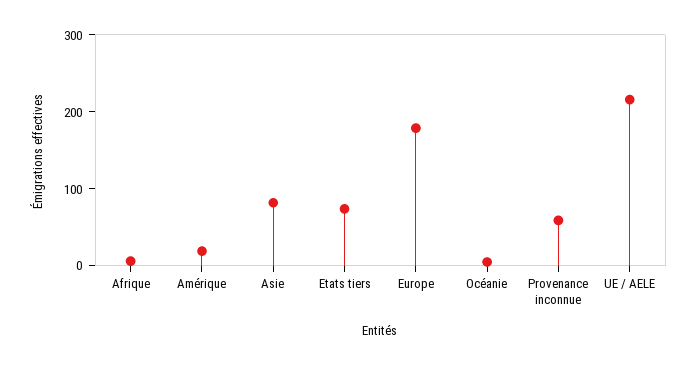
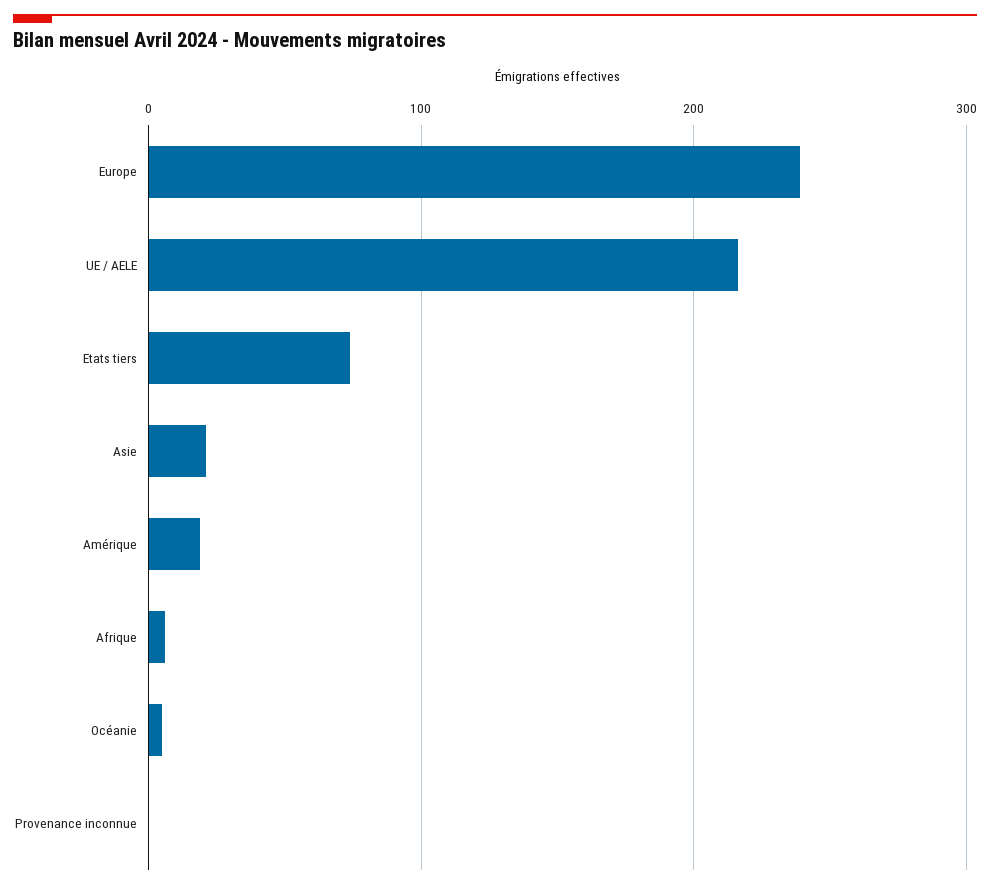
  {
    "Afrique": 10,
    "Amérique": 20,
-   "Asie": 80,
+   "Asie": 20,
    "Etats tiers": 70,
-   "Europe": 180,
+   "Europe": 240,
    "Océanie": 10,
-   "Provenance inconnue": 60,
+   "Provenance inconnue": 0,
    "UE / AELE": 220
  }

